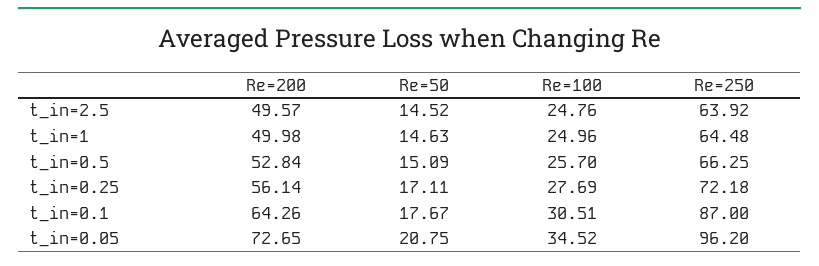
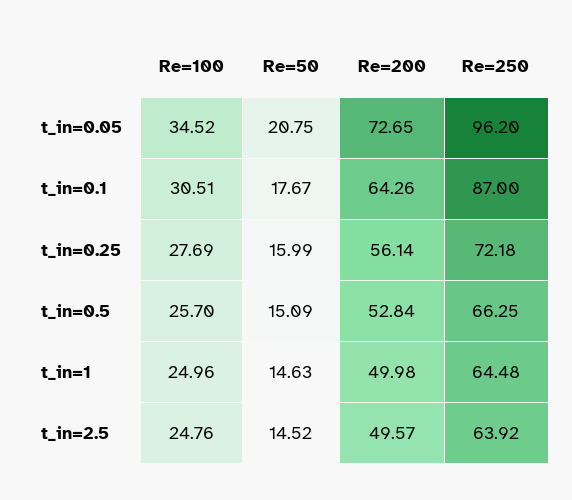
  {
    "Re=200": {
      "t_in=2.5": 49.57,
      "t_in=1": 49.98,
      "t_in=0.5": 52.84,
      "t_in=0.25": 56.14,
      "t_in=0.1": 64.26,
      "t_in=0.05": 72.65
    },
    "Re=50": {
      "t_in=2.5": 14.52,
      "t_in=1": 14.63,
      "t_in=0.5": 15.09,
-     "t_in=0.25": 17.11,
+     "t_in=0.25": 15.99,
      "t_in=0.1": 17.67,
      "t_in=0.05": 20.75
    },
    "Re=100": {
      "t_in=2.5": 24.76,
      "t_in=1": 24.96,
      "t_in=0.5": 25.7,
      "t_in=0.25": 27.69,
      "t_in=0.1": 30.51,
      "t_in=0.05": 34.52
    },
    "Re=250": {
      "t_in=2.5": 63.92,
      "t_in=1": 64.48,
      "t_in=0.5": 66.25,
      "t_in=0.25": 72.18,
      "t_in=0.1": 87,
      "t_in=0.05": 96.2
    }
  }

